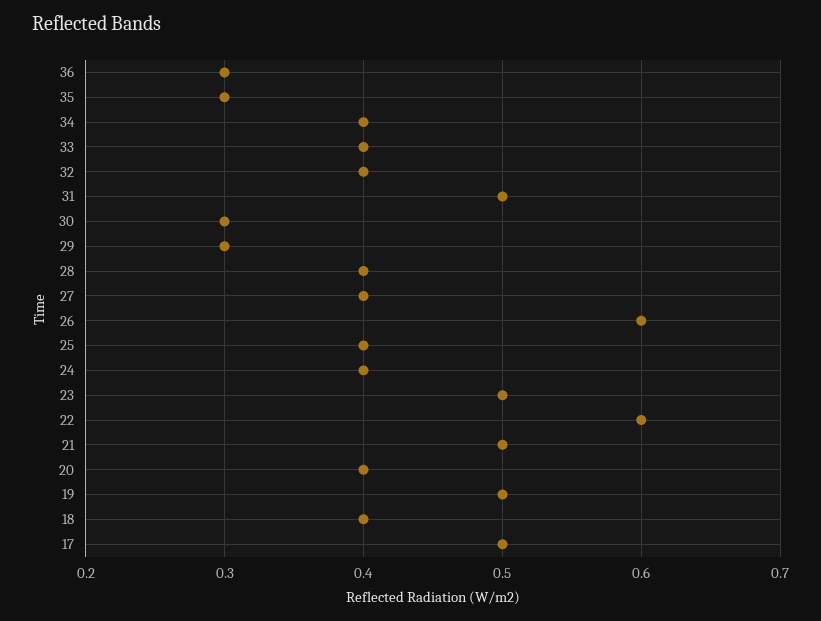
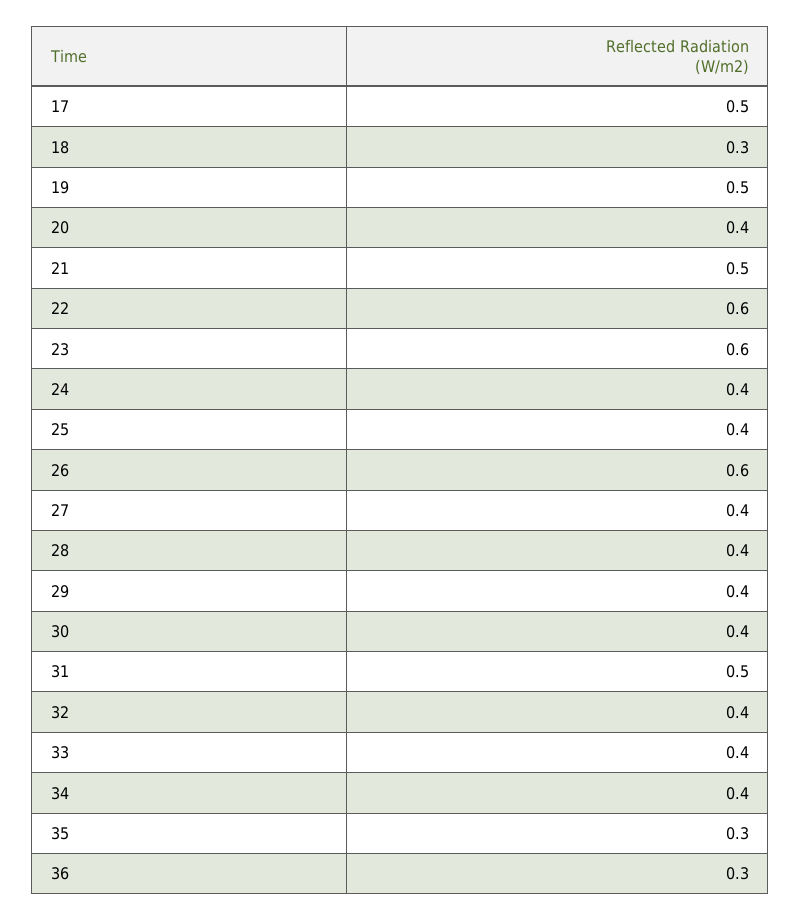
  {
    "36": 0.3,
    "35": 0.3,
    "34": 0.4,
    "33": 0.4,
    "32": 0.4,
    "31": 0.5,
-   "30": 0.3,
+   "30": 0.4,
-   "29": 0.3,
+   "29": 0.4,
    "28": 0.4,
    "27": 0.4,
    "26": 0.6,
    "25": 0.4,
    "24": 0.4,
-   "23": 0.5,
+   "23": 0.6,
    "22": 0.6,
    "21": 0.5,
    "20": 0.4,
    "19": 0.5,
-   "18": 0.4,
+   "18": 0.3,
    "17": 0.5
  }

